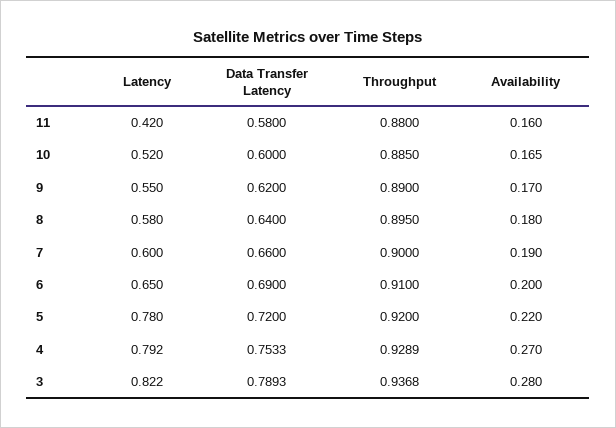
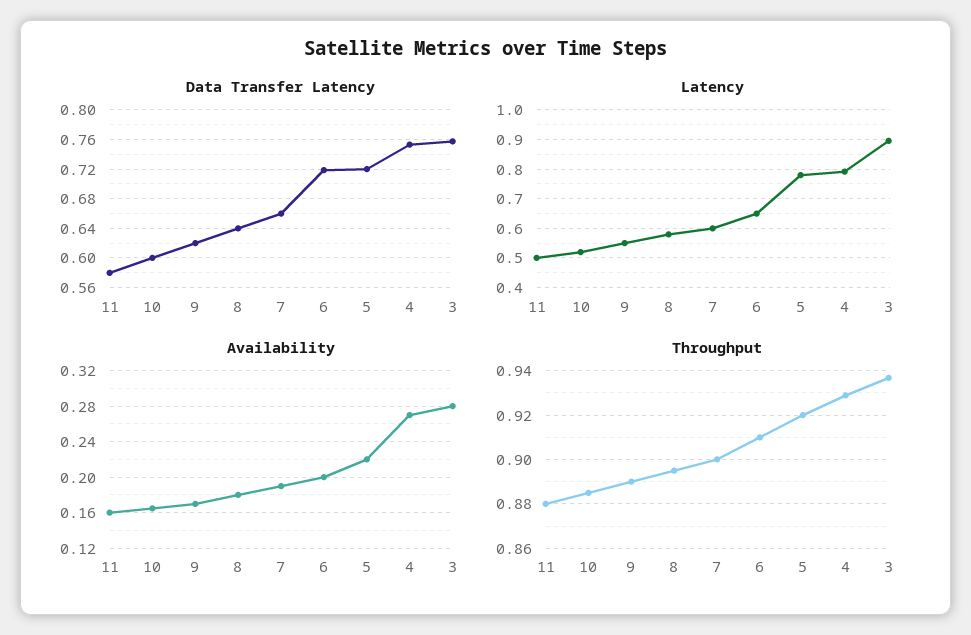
  {
    "Latency": {
-     "11": 0.42,
+     "11": 0.5,
      "10": 0.52,
      "9": 0.55,
      "8": 0.58,
      "7": 0.6,
      "6": 0.65,
      "5": 0.78,
      "4": 0.792,
-     "3": 0.822
+     "3": 0.9
    },
    "Data Transfer Latency": {
      "11": 0.58,
      "10": 0.6,
      "9": 0.62,
      "8": 0.64,
      "7": 0.66,
-     "6": 0.69,
+     "6": 0.72,
      "5": 0.72,
      "4": 0.7533,
-     "3": 0.7893
+     "3": 0.76
    },
    "Throughput": {
      "11": 0.88,
      "10": 0.885,
      "9": 0.89,
      "8": 0.895,
      "7": 0.9,
      "6": 0.91,
      "5": 0.92,
      "4": 0.9289,
      "3": 0.9368
    },
    "Availability": {
      "11": 0.16,
      "10": 0.165,
      "9": 0.17,
      "8": 0.18,
      "7": 0.19,
      "6": 0.2,
      "5": 0.22,
      "4": 0.27,
      "3": 0.28
    }
  }

